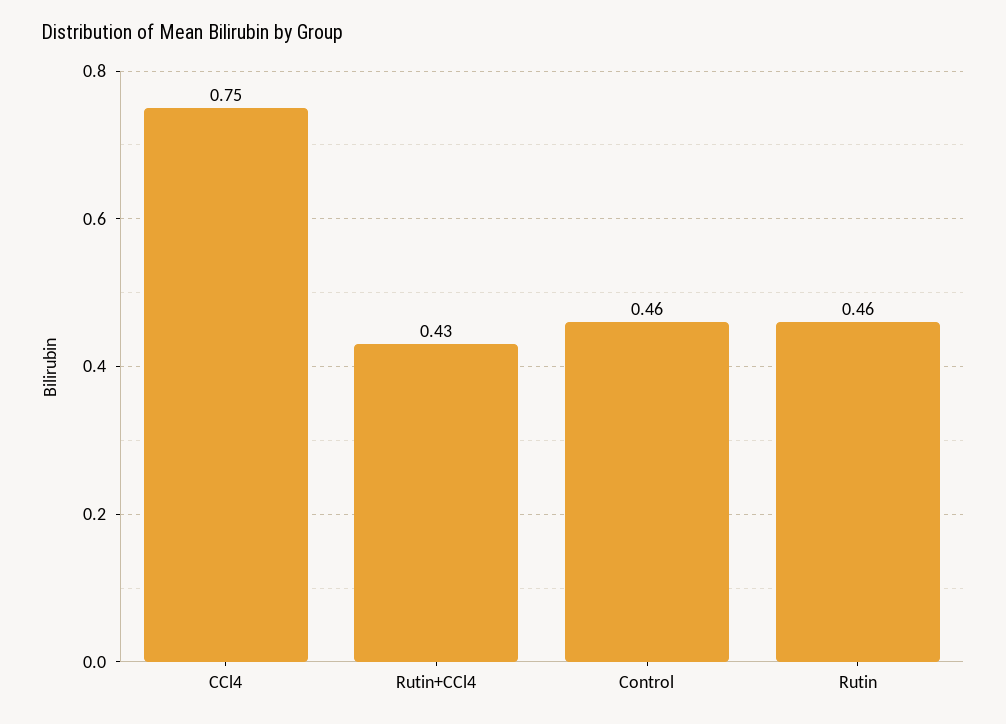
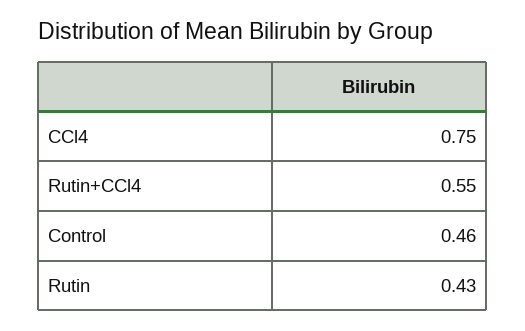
  {
    "CCl4": 0.75,
-   "Rutin+CCl4": 0.43,
+   "Rutin+CCl4": 0.55,
    "Control": 0.46,
-   "Rutin": 0.46
+   "Rutin": 0.43
  }

